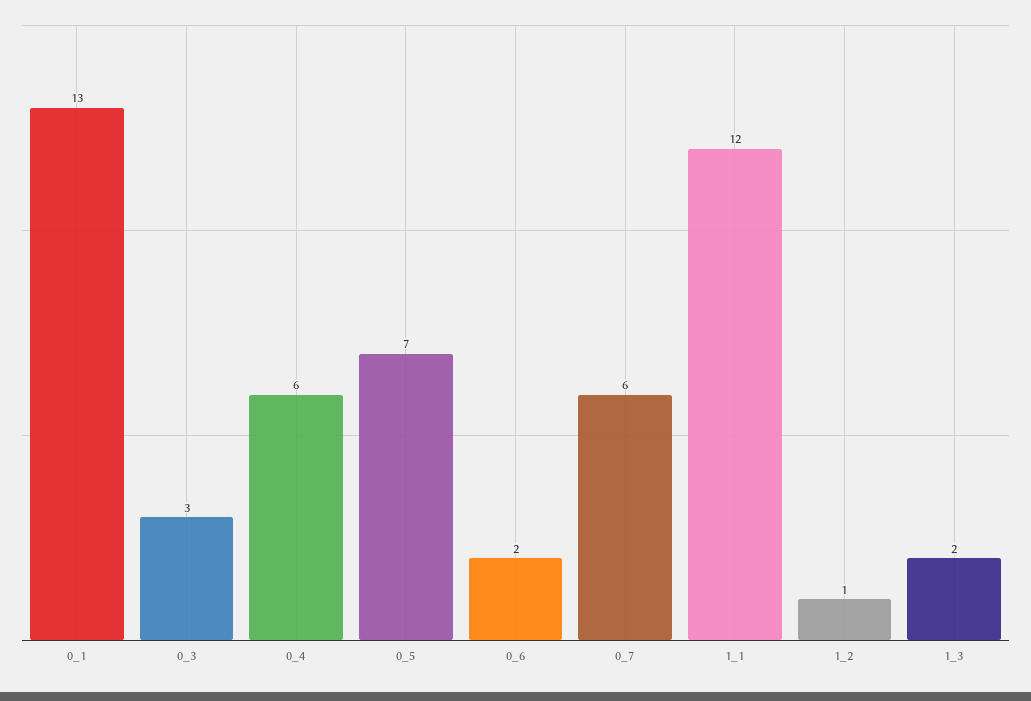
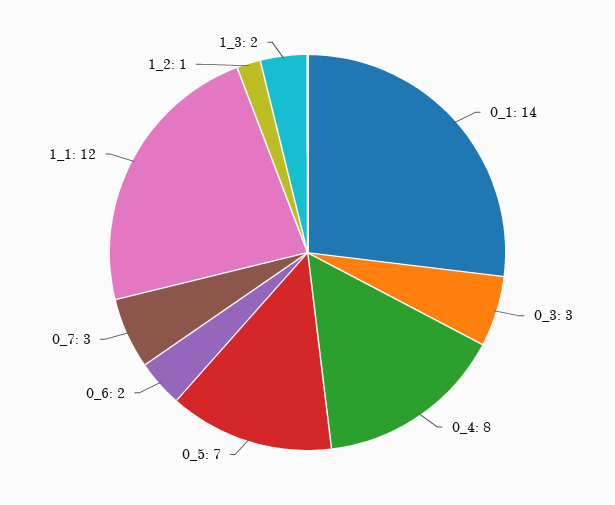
  {
-   "0_1": 13,
+   "0_1": 14,
    "0_3": 3,
-   "0_4": 6,
+   "0_4": 8,
    "0_5": 7,
    "0_6": 2,
-   "0_7": 6,
+   "0_7": 3,
    "1_1": 12,
    "1_2": 1,
    "1_3": 2
  }

